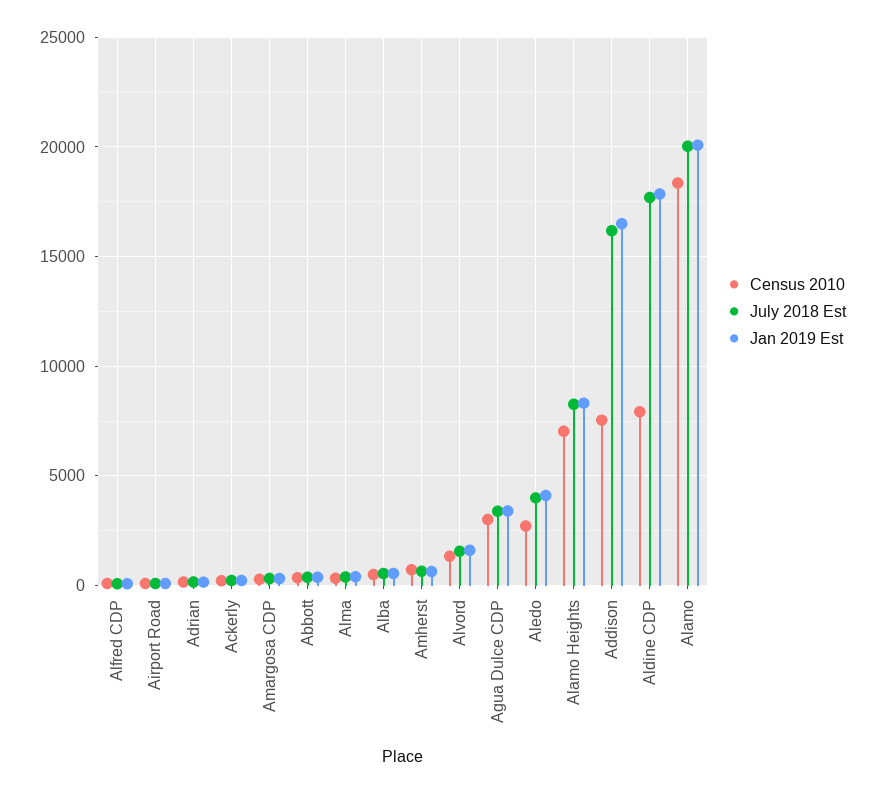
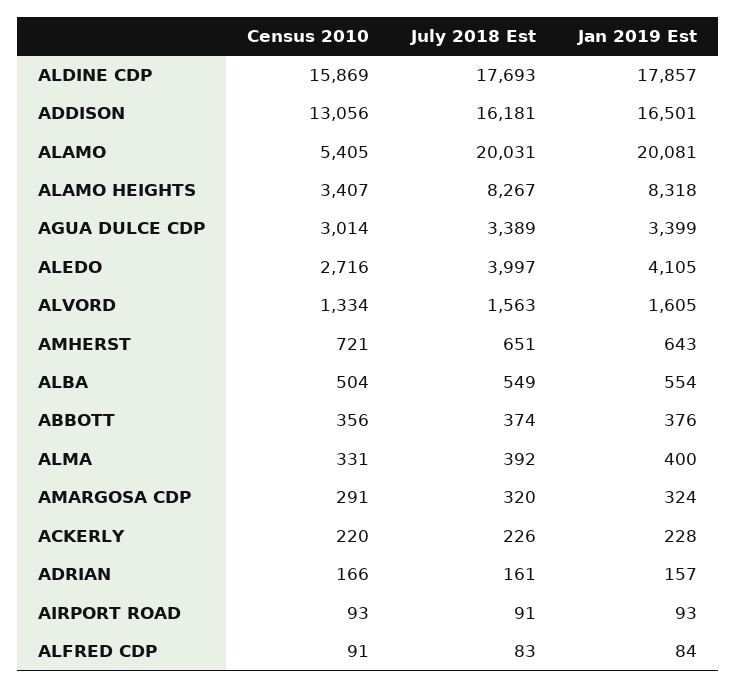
  {
    "Census 2010": {
      "Alfred CDP": 91,
      "Airport Road": 93,
      "Adrian": 166,
      "Ackerly": 220,
      "Amargosa CDP": 291,
      "Abbott": 356,
      "Alma": 331,
      "Alba": 504,
      "Amherst": 721,
      "Alvord": 1334,
      "Agua Dulce CDP": 3014,
      "Aledo": 2716,
-     "Alamo Heights": 7000,
+     "Alamo Heights": 3407,
-     "Addison": 7500,
+     "Addison": 13056,
-     "Aldine CDP": 8000,
+     "Aldine CDP": 15869,
-     "Alamo": 18500
+     "Alamo": 5405
    },
    "July 2018 Est": {
      "Alfred CDP": 83,
      "Airport Road": 91,
      "Adrian": 161,
      "Ackerly": 226,
      "Amargosa CDP": 320,
      "Abbott": 374,
      "Alma": 392,
      "Alba": 549,
      "Amherst": 651,
      "Alvord": 1563,
      "Agua Dulce CDP": 3389,
      "Aledo": 3997,
      "Alamo Heights": 8267,
      "Addison": 16181,
      "Aldine CDP": 17693,
      "Alamo": 20031
    },
    "Jan 2019 Est": {
      "Alfred CDP": 84,
      "Airport Road": 93,
      "Adrian": 157,
      "Ackerly": 228,
      "Amargosa CDP": 324,
      "Abbott": 376,
      "Alma": 400,
      "Alba": 554,
      "Amherst": 643,
      "Alvord": 1605,
      "Agua Dulce CDP": 3399,
      "Aledo": 4105,
      "Alamo Heights": 8318,
      "Addison": 16501,
      "Aldine CDP": 17857,
      "Alamo": 20081
    }
  }

